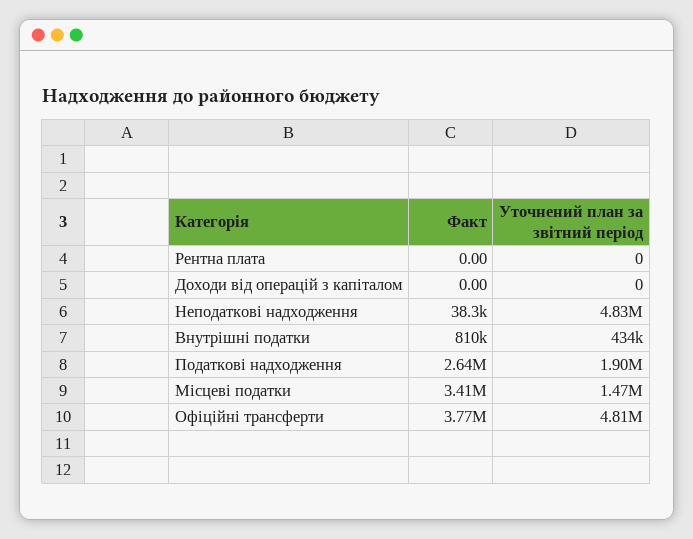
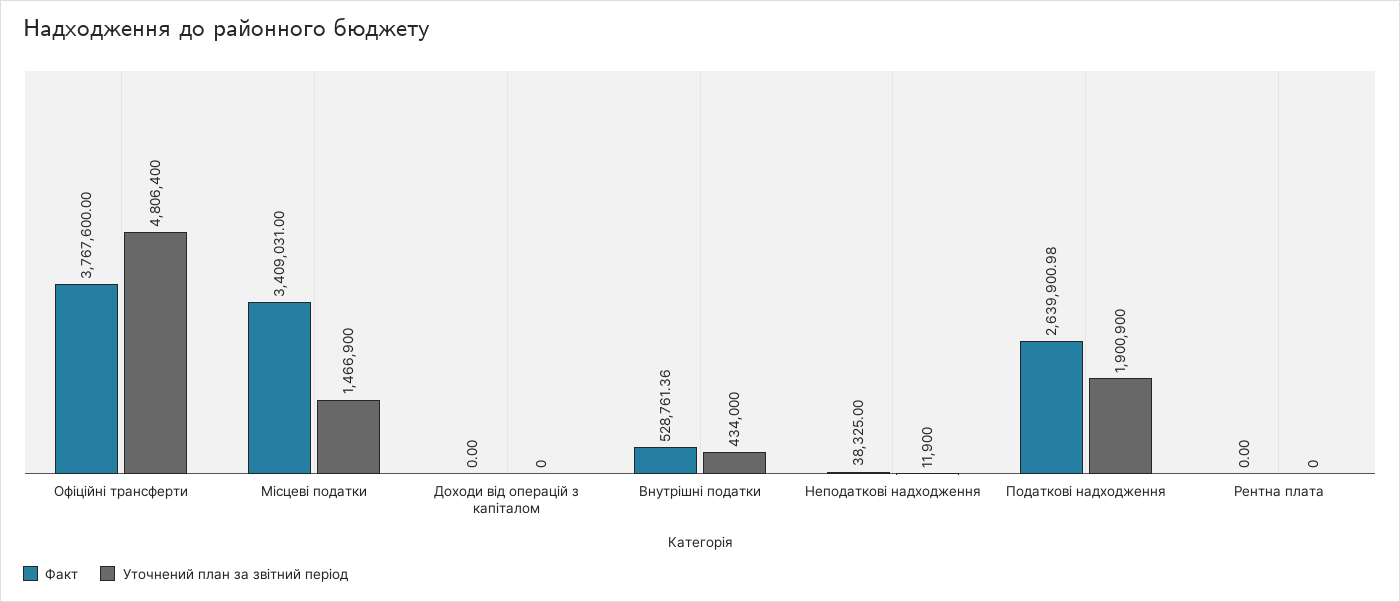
  {
    "Факт": {
      "Рентна плата": 0,
      "Доходи від операцій з капіталом": 0,
      "Неподаткові надходження": 38325,
-     "Внутрішні податки": 810000,
+     "Внутрішні податки": 528761.36,
      "Податкові надходження": 2639900.98,
      "Місцеві податки": 3409031,
      "Офіційні трансферти": 3767600
    },
    "Уточнений план за звітний період": {
      "Рентна плата": 0,
      "Доходи від операцій з капіталом": 0,
-     "Неподаткові надходження": 4830000,
+     "Неподаткові надходження": 11900,
      "Внутрішні податки": 434000,
      "Податкові надходження": 1900900,
      "Місцеві податки": 1466900,
      "Офіційні трансферти": 4806400
    }
  }

